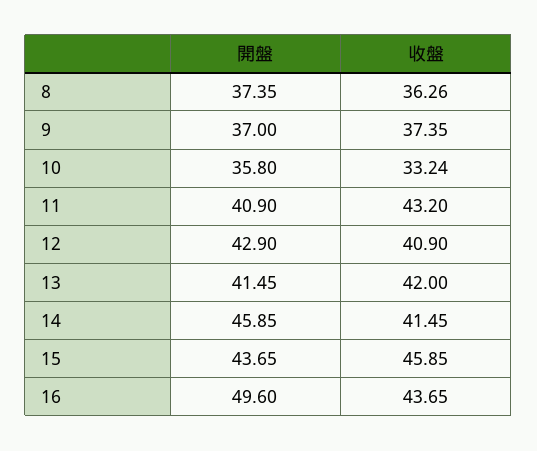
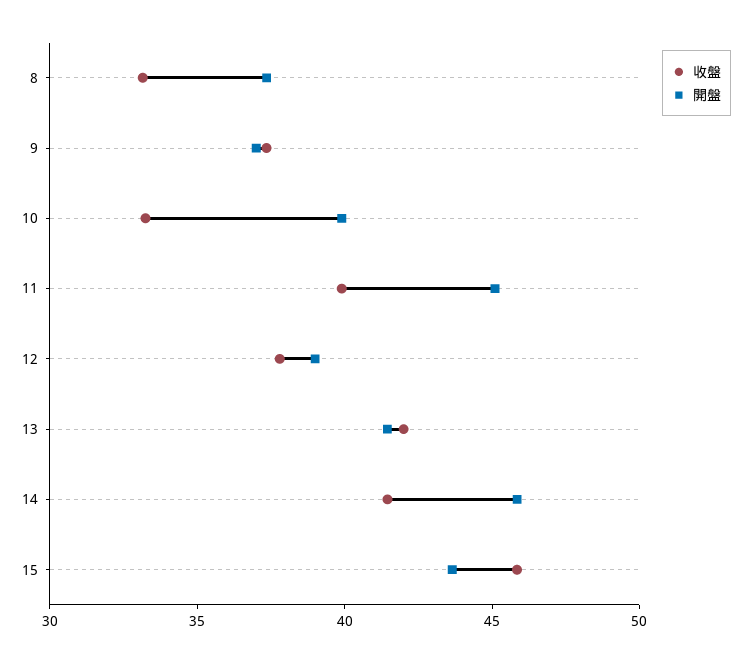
  {
    "開盤": {
      "8": 37.35,
      "9": 37,
-     "10": 35.8,
+     "10": 40,
-     "11": 40.9,
+     "11": 45,
-     "12": 42.9,
+     "12": 39,
      "13": 41.45,
      "14": 45.85,
-     "15": 43.65,
+     "15": 43.65
-     "16": 49.6
    },
    "收盤": {
-     "8": 36.26,
+     "8": 33,
      "9": 37.35,
      "10": 33.24,
-     "11": 43.2,
+     "11": 40,
-     "12": 40.9,
+     "12": 38,
      "13": 42,
      "14": 41.45,
-     "15": 45.85,
+     "15": 45.85
-     "16": 43.65
    }
  }

